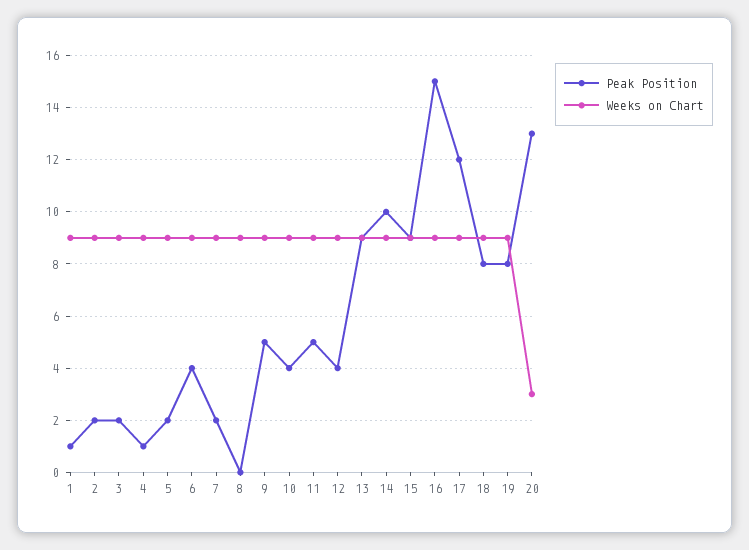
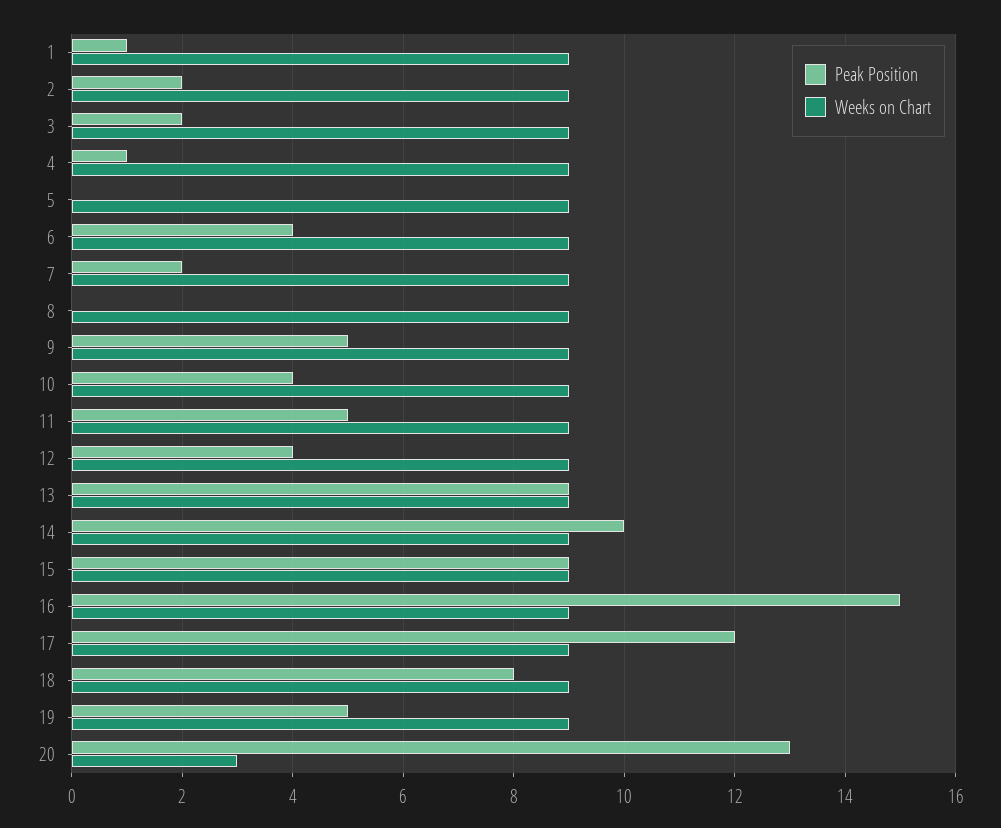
  {
    "Peak Position": {
      "1": 1,
      "2": 2,
      "3": 2,
      "4": 1,
-     "5": 2,
+     "5": 0,
      "6": 4,
      "7": 2,
      "8": 0,
      "9": 5,
      "10": 4,
      "11": 5,
      "12": 4,
      "13": 9,
      "14": 10,
      "15": 9,
      "16": 15,
      "17": 12,
      "18": 8,
-     "19": 8,
+     "19": 5,
      "20": 13
    },
    "Weeks on Chart": {
      "1": 9,
      "2": 9,
      "3": 9,
      "4": 9,
      "5": 9,
      "6": 9,
      "7": 9,
      "8": 9,
      "9": 9,
      "10": 9,
      "11": 9,
      "12": 9,
      "13": 9,
      "14": 9,
      "15": 9,
      "16": 9,
      "17": 9,
      "18": 9,
      "19": 9,
      "20": 3
    }
  }

